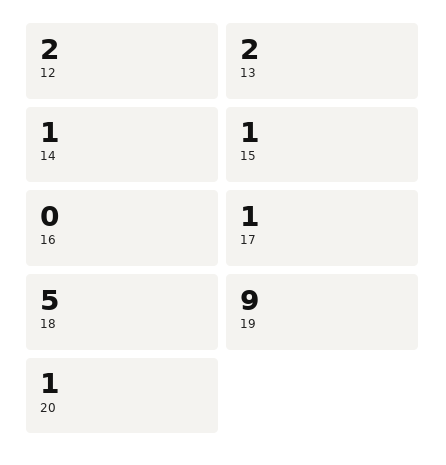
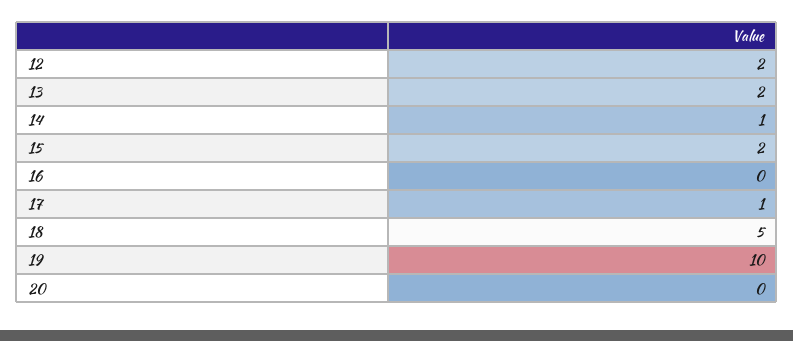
  {
    "12": 2,
    "13": 2,
    "14": 1,
-   "15": 1,
+   "15": 2,
    "16": 0,
    "17": 1,
    "18": 5,
-   "19": 9,
+   "19": 10,
-   "20": 1
+   "20": 0
  }

